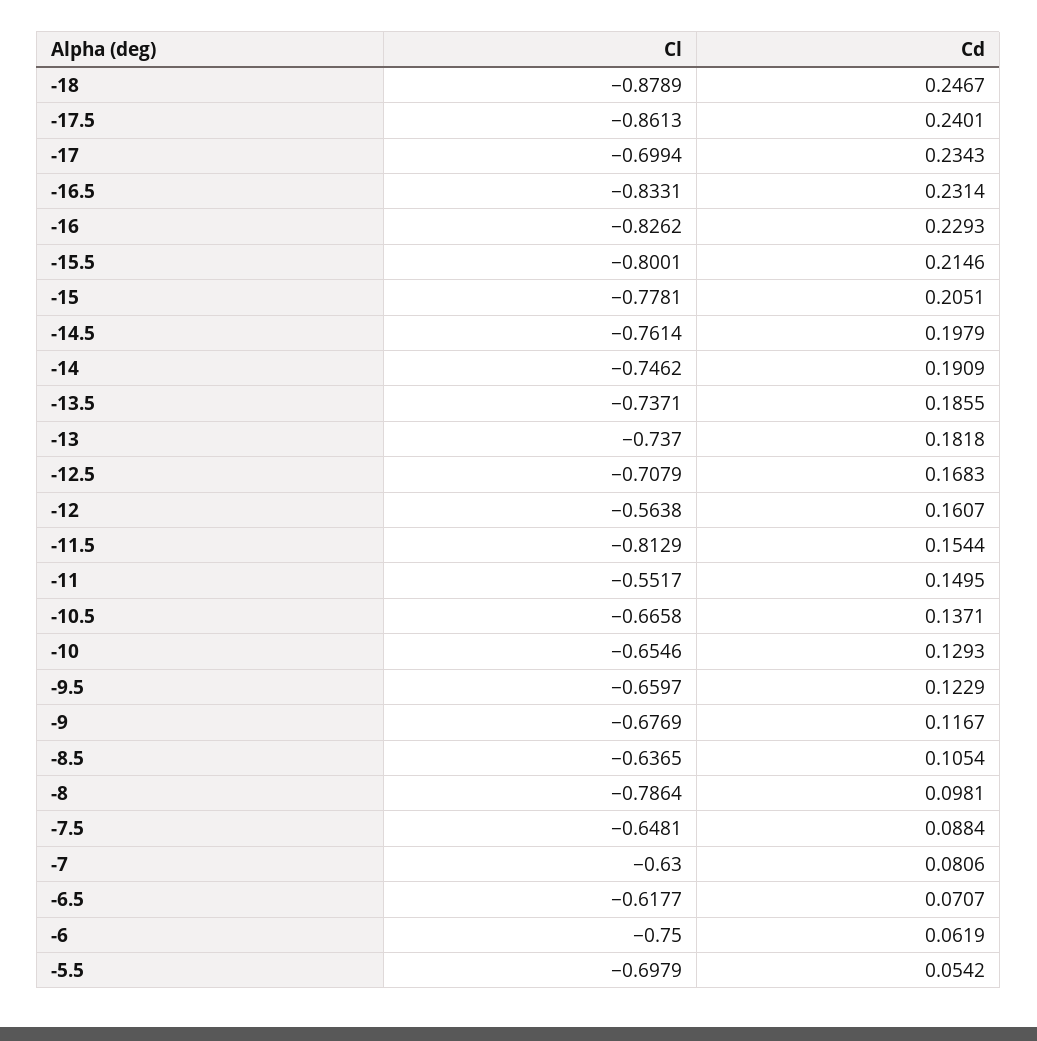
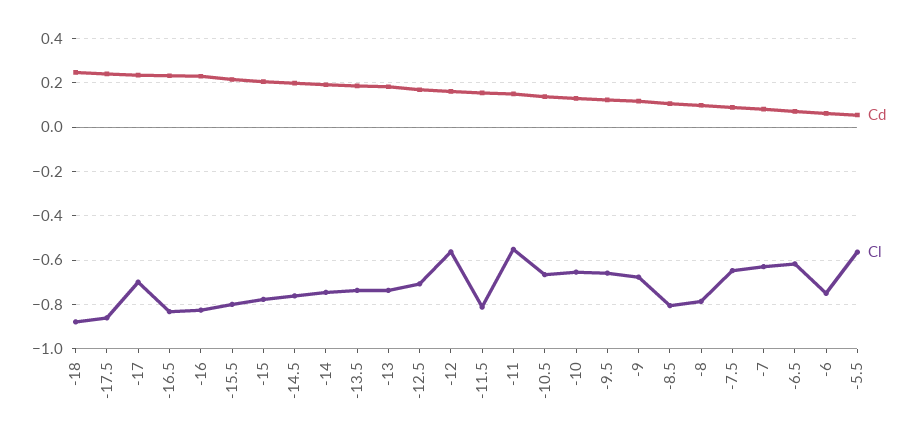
  {
    "Cl": {
      "-18": -0.8789,
      "-17.5": -0.8613,
      "-17": -0.6994,
      "-16.5": -0.8331,
      "-16": -0.8262,
      "-15.5": -0.8001,
      "-15": -0.7781,
      "-14.5": -0.7614,
      "-14": -0.7462,
      "-13.5": -0.7371,
      "-13": -0.737,
      "-12.5": -0.7079,
      "-12": -0.5638,
      "-11.5": -0.8129,
      "-11": -0.5517,
      "-10.5": -0.6658,
      "-10": -0.6546,
      "-9.5": -0.6597,
      "-9": -0.6769,
-     "-8.5": -0.6365,
+     "-8.5": -0.8,
      "-8": -0.7864,
      "-7.5": -0.6481,
      "-7": -0.63,
      "-6.5": -0.6177,
      "-6": -0.75,
-     "-5.5": -0.6979
+     "-5.5": -0.55
    },
    "Cd": {
      "-18": 0.2467,
      "-17.5": 0.2401,
      "-17": 0.2343,
      "-16.5": 0.2314,
      "-16": 0.2293,
      "-15.5": 0.2146,
      "-15": 0.2051,
      "-14.5": 0.1979,
      "-14": 0.1909,
      "-13.5": 0.1855,
      "-13": 0.1818,
      "-12.5": 0.1683,
      "-12": 0.1607,
      "-11.5": 0.1544,
      "-11": 0.1495,
      "-10.5": 0.1371,
      "-10": 0.1293,
      "-9.5": 0.1229,
      "-9": 0.1167,
      "-8.5": 0.1054,
      "-8": 0.0981,
      "-7.5": 0.0884,
      "-7": 0.0806,
      "-6.5": 0.0707,
      "-6": 0.0619,
      "-5.5": 0.0542
    }
  }

